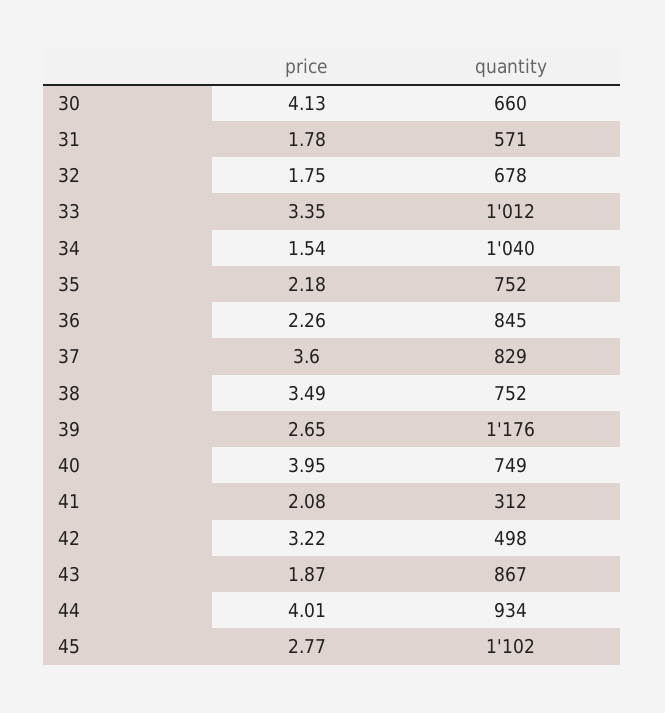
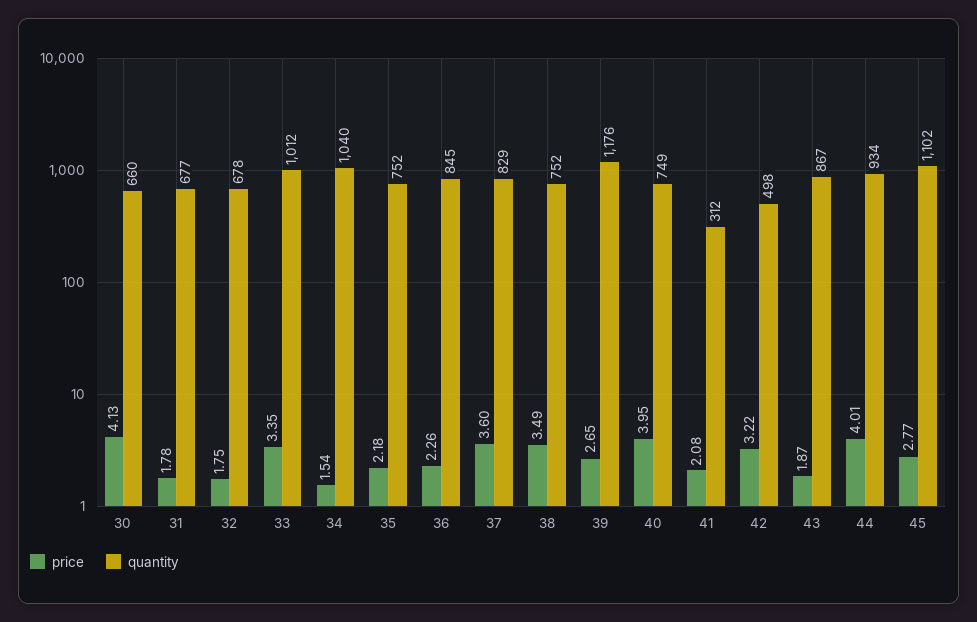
  {
    "price": {
      "30": 4.13,
      "31": 1.78,
      "32": 1.75,
      "33": 3.35,
      "34": 1.54,
      "35": 2.18,
      "36": 2.26,
      "37": 3.6,
      "38": 3.49,
      "39": 2.65,
      "40": 3.95,
      "41": 2.08,
      "42": 3.22,
      "43": 1.87,
      "44": 4.01,
      "45": 2.77
    },
    "quantity": {
      "30": 660,
-     "31": 571,
+     "31": 677,
      "32": 678,
      "33": 1012,
      "34": 1040,
      "35": 752,
      "36": 845,
      "37": 829,
      "38": 752,
      "39": 1176,
      "40": 749,
      "41": 312,
      "42": 498,
      "43": 867,
      "44": 934,
      "45": 1102
    }
  }

